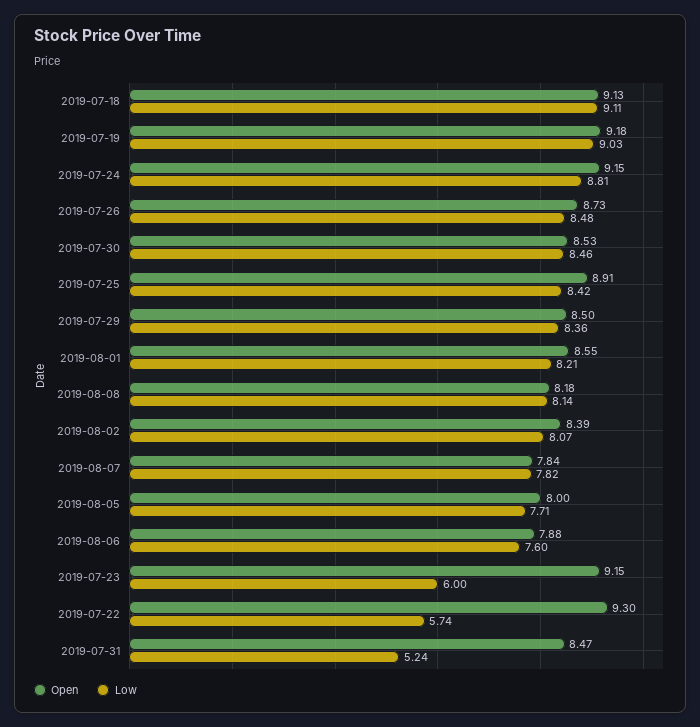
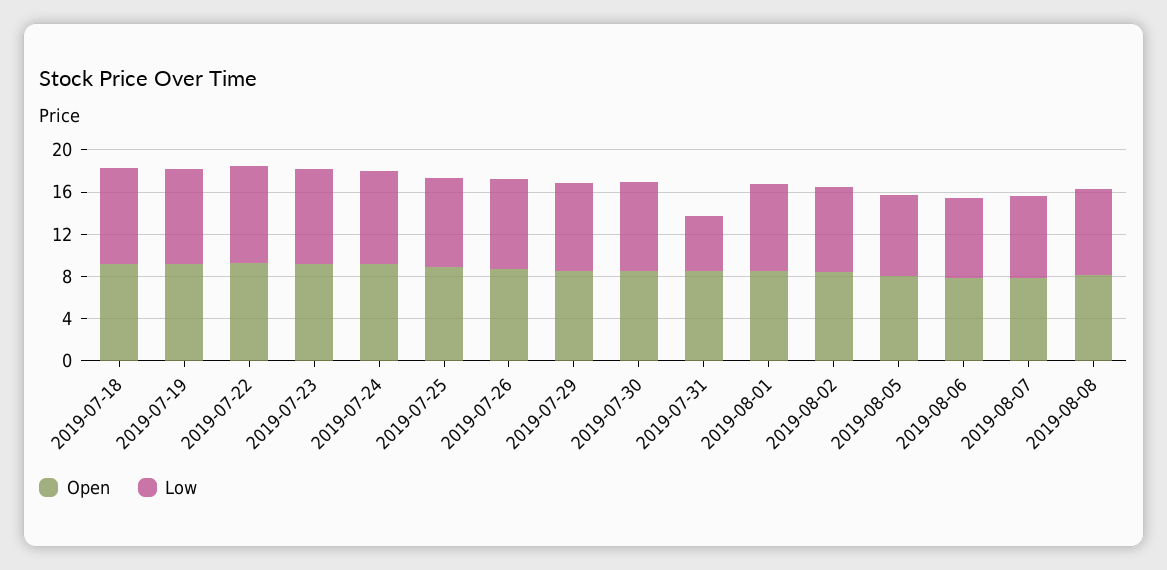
  {
    "Open": {
      "2019-07-18": 9.13,
      "2019-07-19": 9.18,
      "2019-07-24": 9.15,
      "2019-07-26": 8.73,
      "2019-07-30": 8.53,
      "2019-07-25": 8.91,
      "2019-07-29": 8.5,
      "2019-08-01": 8.55,
      "2019-08-08": 8.18,
      "2019-08-02": 8.39,
      "2019-08-07": 7.84,
      "2019-08-05": 8,
      "2019-08-06": 7.88,
      "2019-07-23": 9.15,
      "2019-07-22": 9.3,
      "2019-07-31": 8.47
    },
    "Low": {
      "2019-07-18": 9.11,
      "2019-07-19": 9.03,
      "2019-07-24": 8.81,
      "2019-07-26": 8.48,
      "2019-07-30": 8.46,
      "2019-07-25": 8.42,
      "2019-07-29": 8.36,
      "2019-08-01": 8.21,
      "2019-08-08": 8.14,
      "2019-08-02": 8.07,
      "2019-08-07": 7.82,
      "2019-08-05": 7.71,
      "2019-08-06": 7.6,
-     "2019-07-23": 6,
+     "2019-07-23": 9,
-     "2019-07-22": 5.74,
+     "2019-07-22": 9,
      "2019-07-31": 5.24
    }
  }

